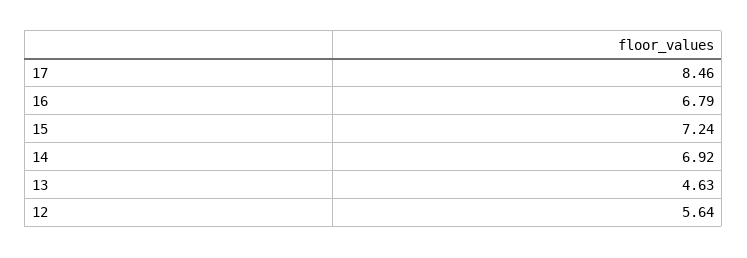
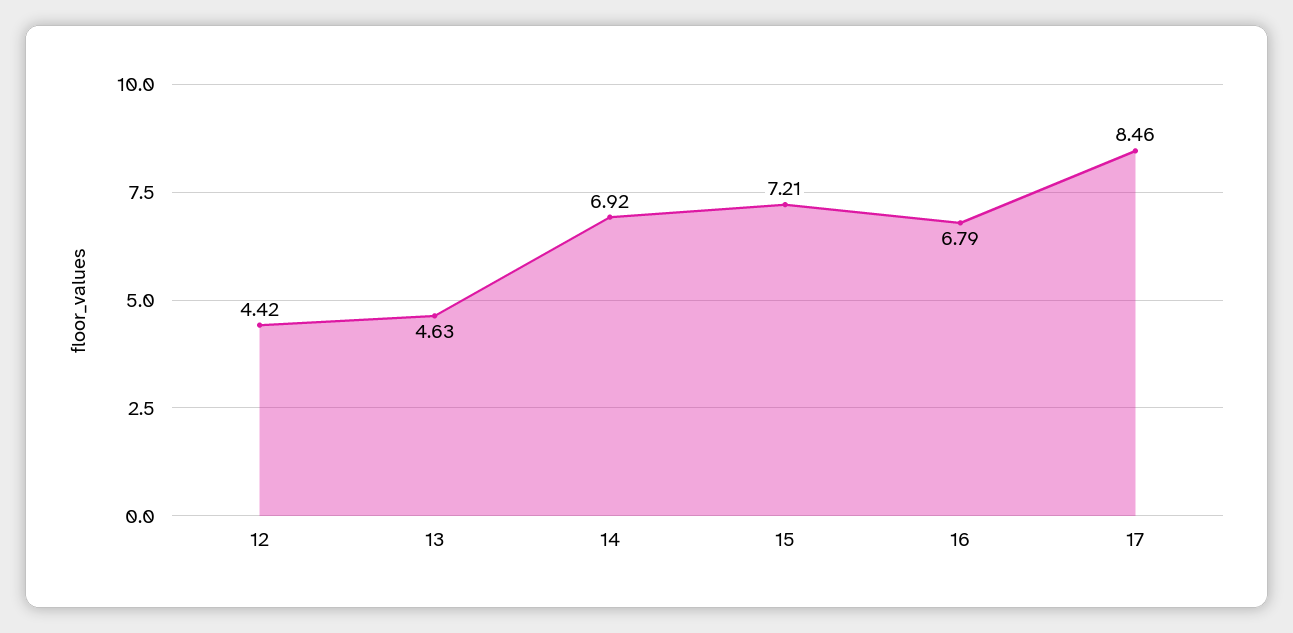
  {
    "17": 8.46,
    "16": 6.79,
-   "15": 7.24,
+   "15": 7.21,
    "14": 6.92,
    "13": 4.63,
-   "12": 5.64
+   "12": 4.42
  }

